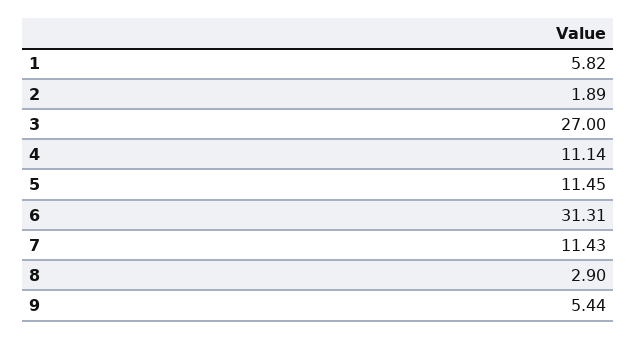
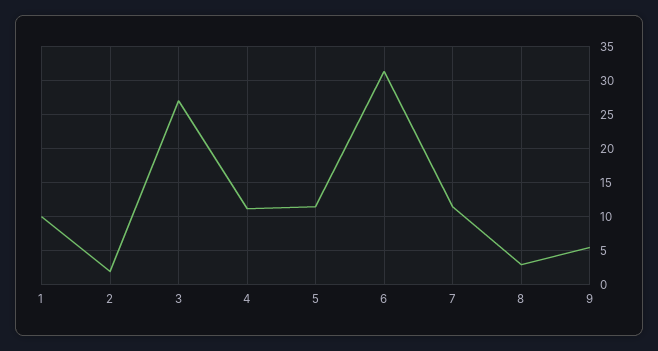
  {
-   "1": 5.82,
+   "1": 10,
    "2": 1.89,
    "3": 27,
    "4": 11.14,
    "5": 11.45,
    "6": 31.31,
    "7": 11.43,
    "8": 2.9,
    "9": 5.44
  }

